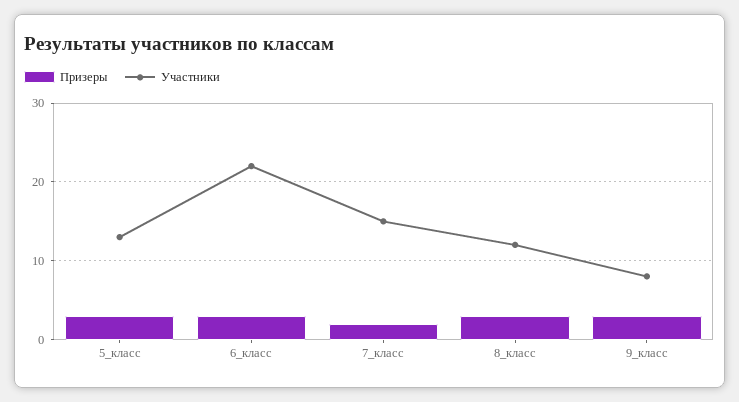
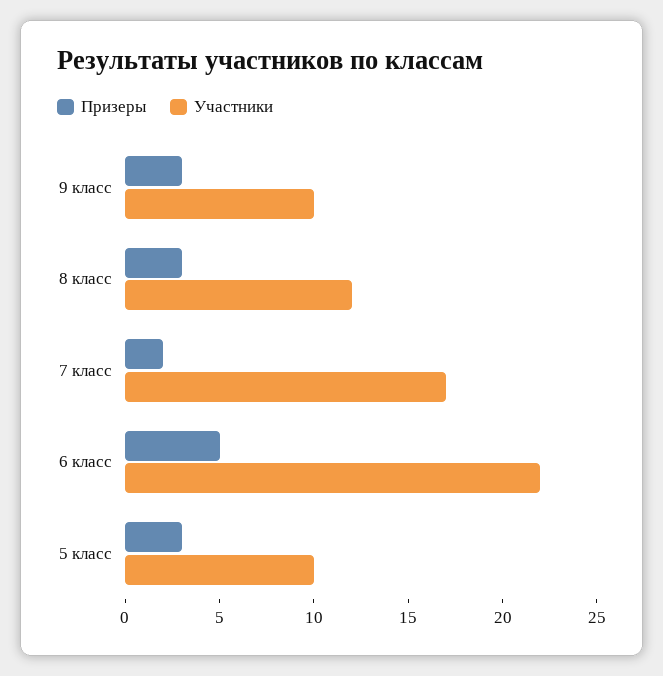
  {
    "Призеры": {
      "5_класс": 3,
-     "6_класс": 3,
+     "6_класс": 5,
      "7_класс": 2,
      "8_класс": 3,
      "9_класс": 3
    },
    "Участники": {
-     "5_класс": 13,
+     "5_класс": 10,
      "6_класс": 22,
-     "7_класс": 15,
+     "7_класс": 17,
      "8_класс": 12,
-     "9_класс": 8
+     "9_класс": 10
    }
  }

